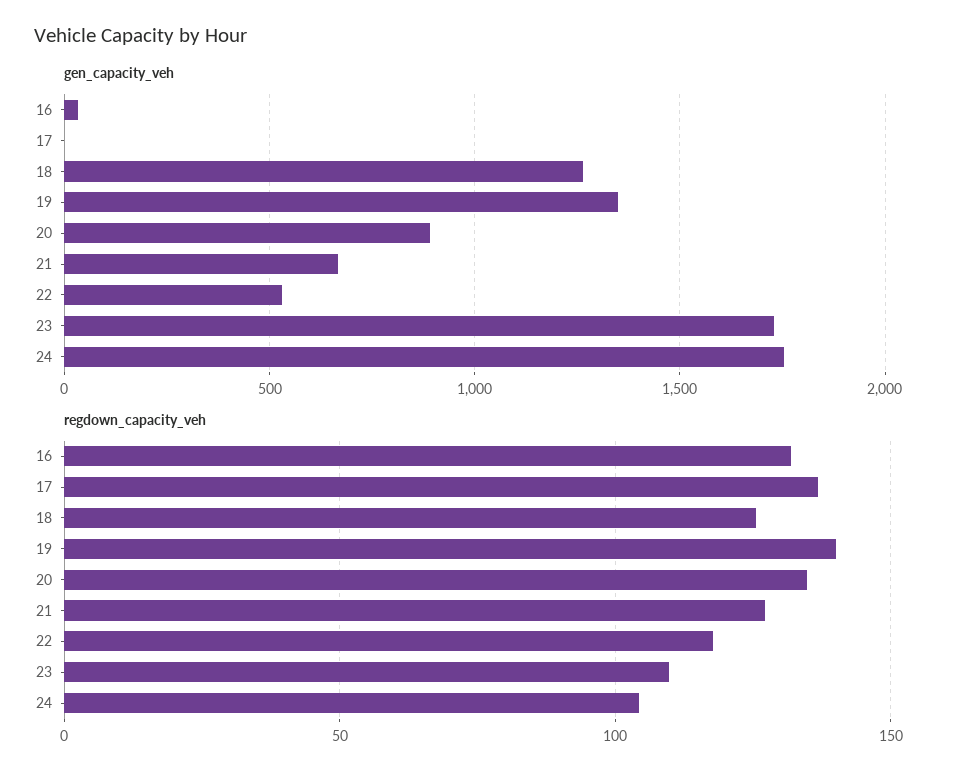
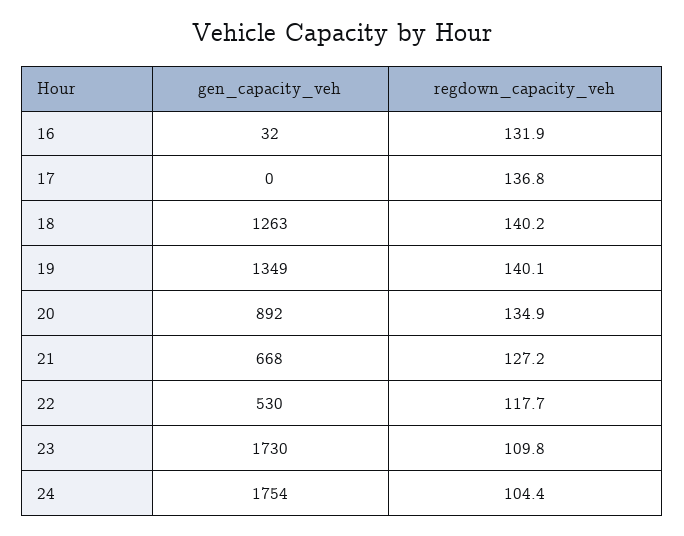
  {
    "gen_capacity_veh": {
      "16": 32,
      "17": 0,
      "18": 1263,
      "19": 1349,
      "20": 892,
      "21": 668,
      "22": 530,
      "23": 1730,
      "24": 1754
    },
    "regdown_capacity_veh": {
      "16": 131.9,
      "17": 136.8,
-     "18": 125,
+     "18": 140.2,
      "19": 140.1,
      "20": 134.9,
      "21": 127.2,
      "22": 117.7,
      "23": 109.8,
      "24": 104.4
    }
  }

